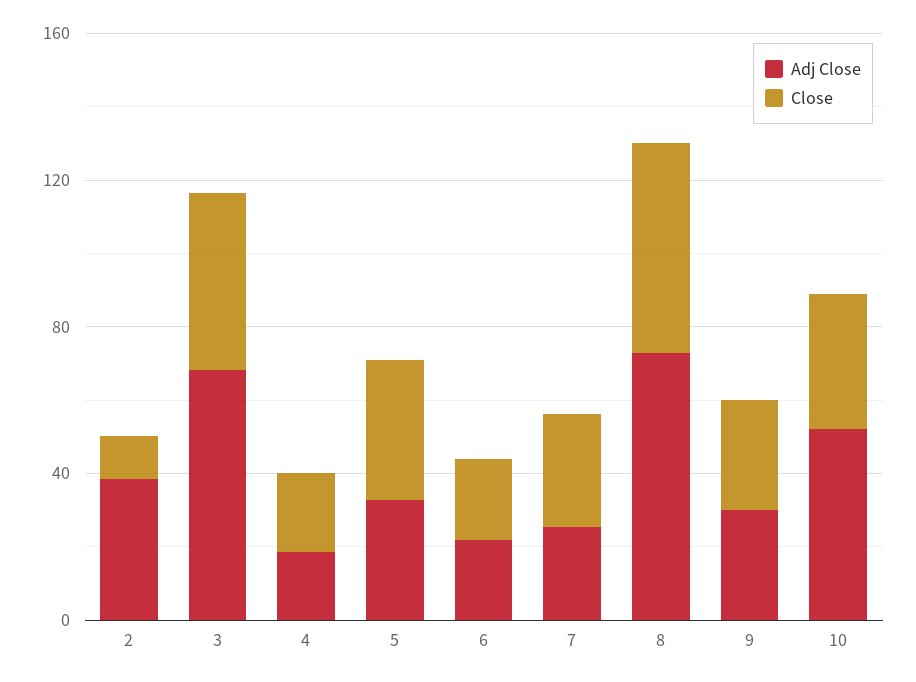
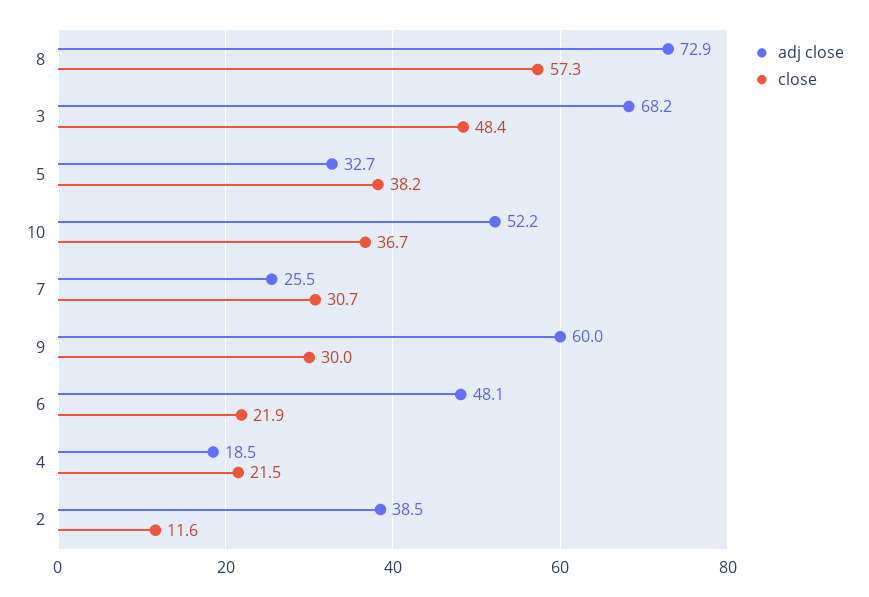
  {
    "Adj Close": {
      "2": 38.5,
      "3": 68.2,
      "4": 18.5,
      "5": 32.7,
-     "6": 20,
+     "6": 48.1,
      "7": 25.5,
      "8": 72.9,
-     "9": 30,
+     "9": 60,
      "10": 52.2
    },
    "Close": {
      "2": 11.6,
      "3": 48.4,
      "4": 21.5,
      "5": 38.2,
      "6": 21.9,
      "7": 30.7,
      "8": 57.3,
      "9": 30,
      "10": 36.7
    }
  }

